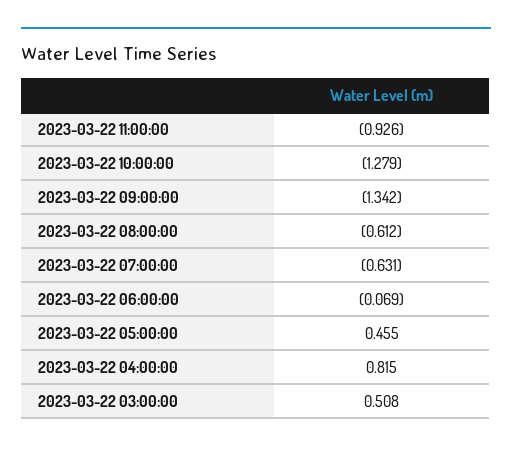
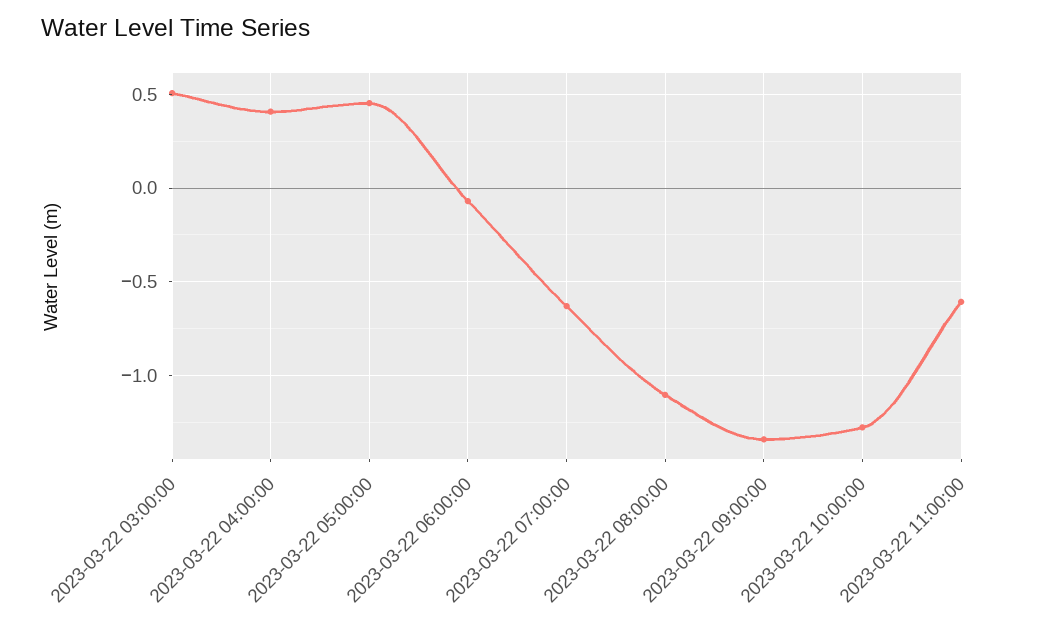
  {
-   "2023-03-22 11:00:00": -0.926,
+   "2023-03-22 11:00:00": -0.6,
    "2023-03-22 10:00:00": -1.279,
    "2023-03-22 09:00:00": -1.342,
-   "2023-03-22 08:00:00": -0.612,
+   "2023-03-22 08:00:00": -1.1,
    "2023-03-22 07:00:00": -0.631,
    "2023-03-22 06:00:00": -0.069,
    "2023-03-22 05:00:00": 0.455,
-   "2023-03-22 04:00:00": 0.815,
+   "2023-03-22 04:00:00": 0.4,
    "2023-03-22 03:00:00": 0.508
  }

